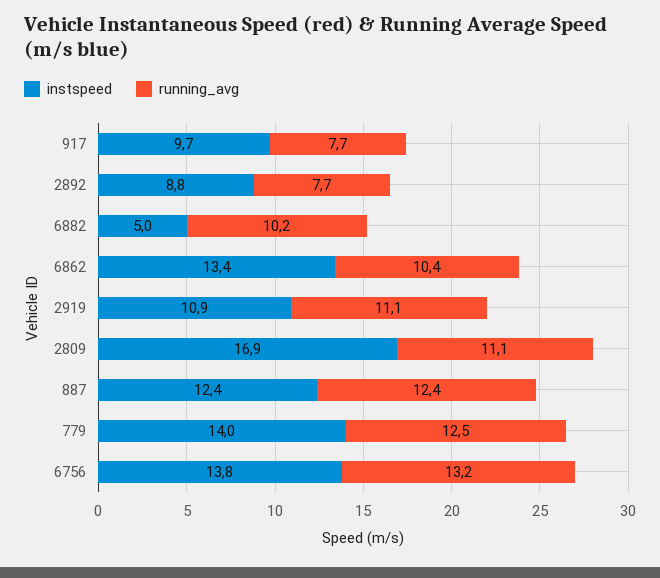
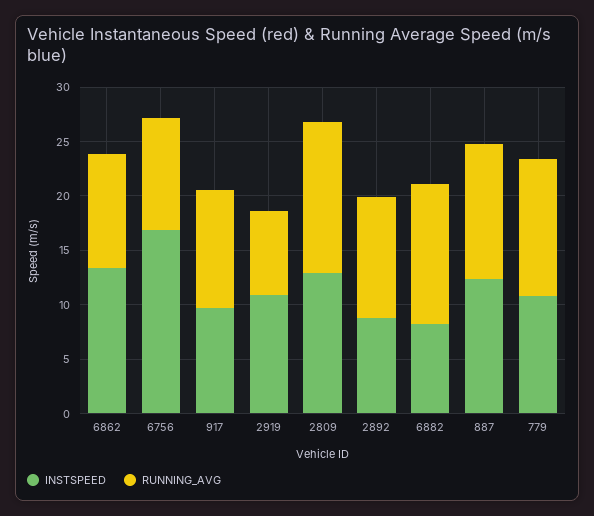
  {
    "instspeed": {
      "917": 9.7,
      "2892": 8.8,
-     "6882": 5,
+     "6882": 8,
      "6862": 13.4,
      "2919": 10.9,
-     "2809": 16.9,
+     "2809": 13,
      "887": 12.4,
-     "779": 14,
+     "779": 11,
-     "6756": 13.8
+     "6756": 17
    },
    "running_avg": {
-     "917": 7.7,
+     "917": 11,
-     "2892": 7.7,
+     "2892": 11,
-     "6882": 10.2,
+     "6882": 13,
      "6862": 10.4,
-     "2919": 11.1,
+     "2919": 8,
-     "2809": 11.1,
+     "2809": 14,
      "887": 12.4,
      "779": 12.5,
-     "6756": 13.2
+     "6756": 10
    }
  }

